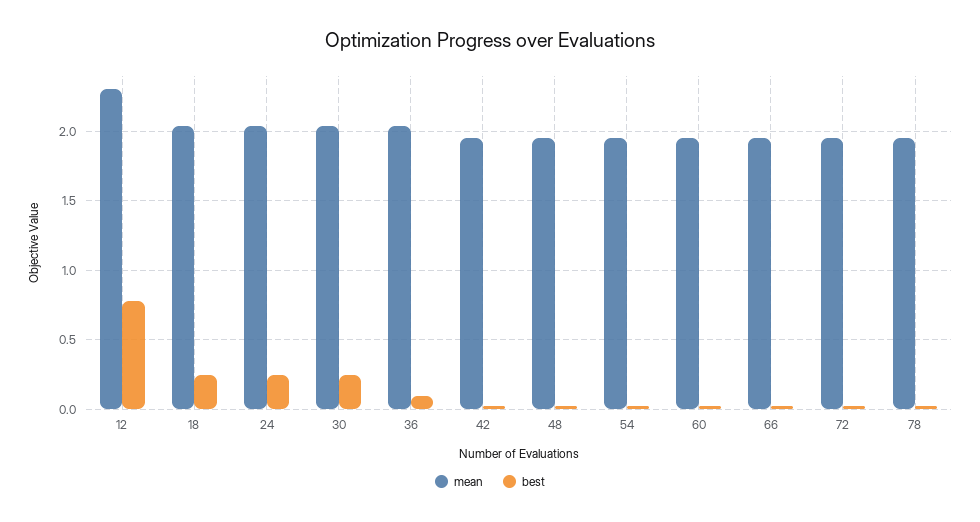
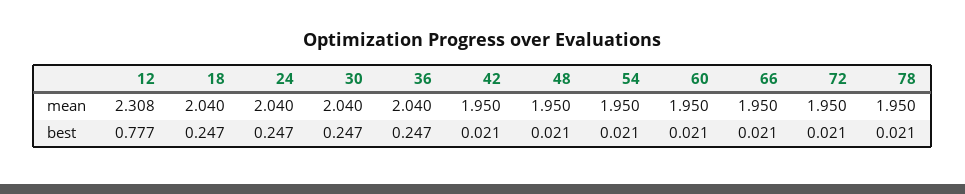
  {
    "mean": {
      "12": 2.308,
      "18": 2.04,
      "24": 2.04,
      "30": 2.04,
      "36": 2.04,
      "42": 1.95,
      "48": 1.95,
      "54": 1.95,
      "60": 1.95,
      "66": 1.95,
      "72": 1.95,
      "78": 1.95
    },
    "best": {
      "12": 0.777,
      "18": 0.247,
      "24": 0.247,
      "30": 0.247,
-     "36": 0.1,
+     "36": 0.247,
      "42": 0.021,
      "48": 0.021,
      "54": 0.021,
      "60": 0.021,
      "66": 0.021,
      "72": 0.021,
      "78": 0.021
    }
  }

